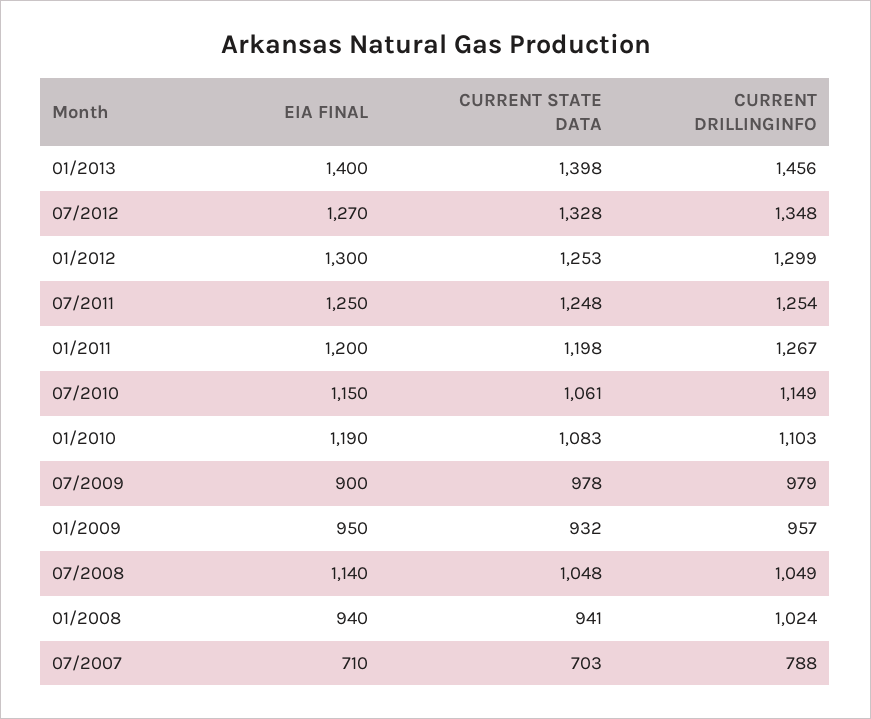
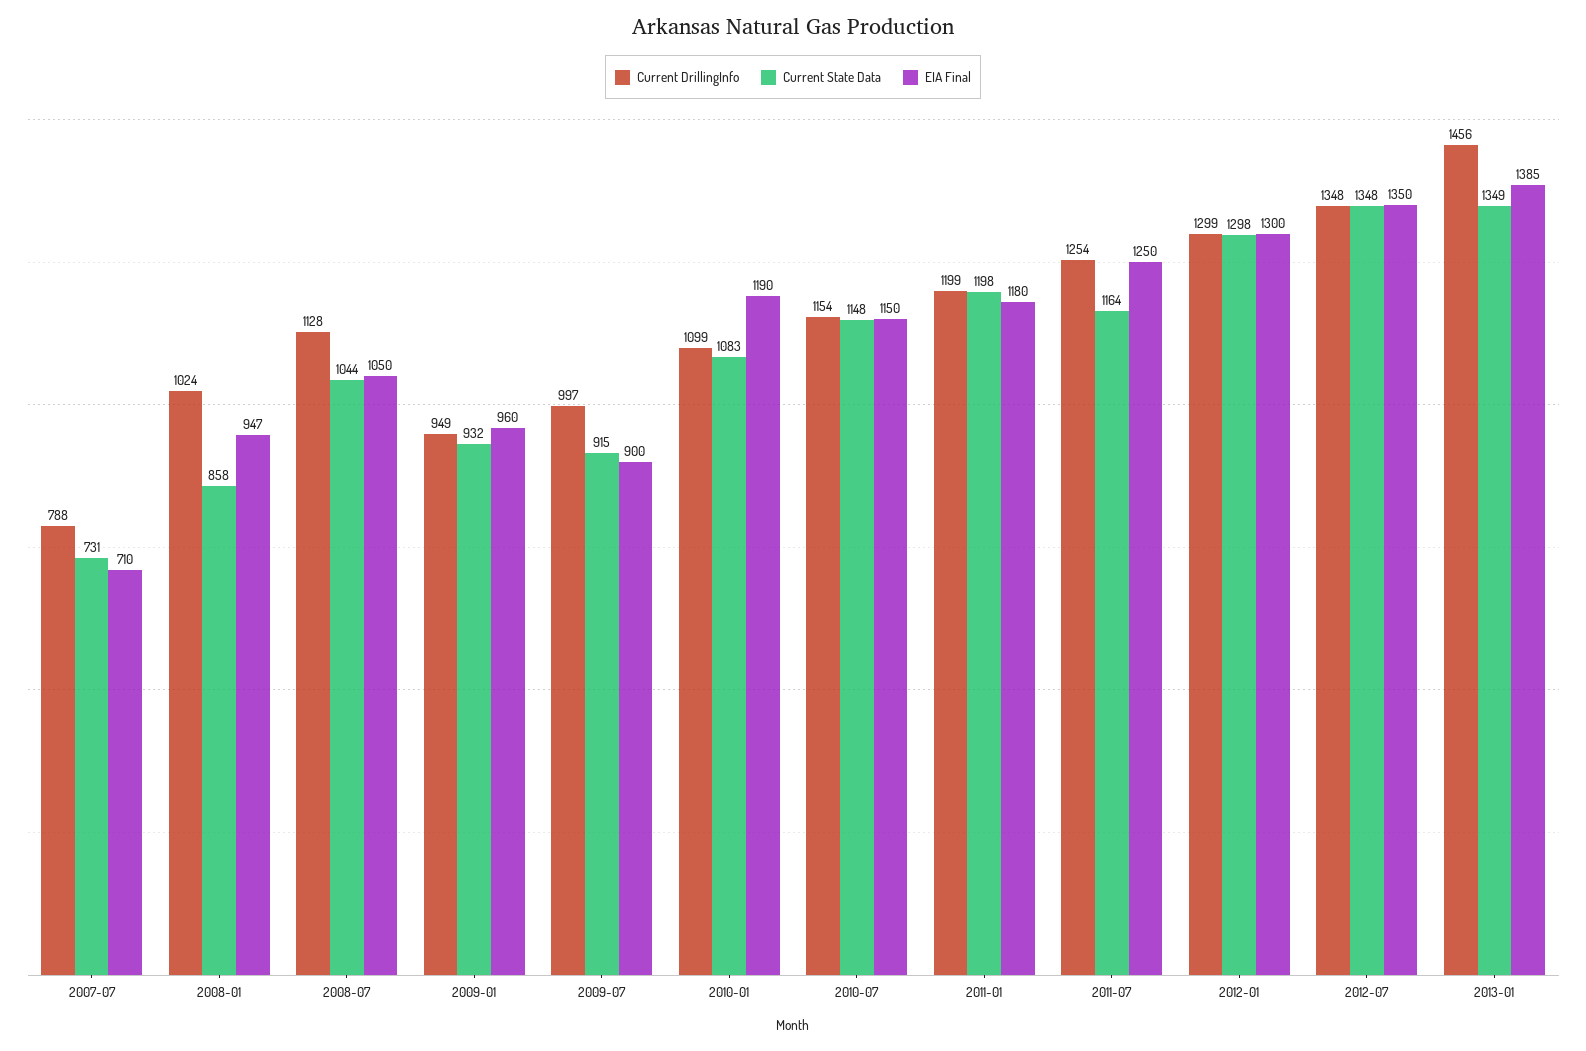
  {
    "EIA FINAL": {
-     "01/2013": 1400,
+     "01/2013": 1385,
-     "07/2012": 1270,
+     "07/2012": 1350,
      "01/2012": 1300,
      "07/2011": 1250,
-     "01/2011": 1200,
+     "01/2011": 1180,
      "07/2010": 1150,
      "01/2010": 1190,
      "07/2009": 900,
-     "01/2009": 950,
+     "01/2009": 960,
-     "07/2008": 1140,
+     "07/2008": 1050,
-     "01/2008": 940,
+     "01/2008": 947,
      "07/2007": 710
    },
    "CURRENT STATE DATA": {
-     "01/2013": 1398,
+     "01/2013": 1349,
-     "07/2012": 1328,
+     "07/2012": 1348,
-     "01/2012": 1253,
+     "01/2012": 1298,
-     "07/2011": 1248,
+     "07/2011": 1164,
      "01/2011": 1198,
-     "07/2010": 1061,
+     "07/2010": 1148,
      "01/2010": 1083,
-     "07/2009": 978,
+     "07/2009": 915,
      "01/2009": 932,
-     "07/2008": 1048,
+     "07/2008": 1044,
-     "01/2008": 941,
+     "01/2008": 858,
-     "07/2007": 703
+     "07/2007": 731
    },
    "CURRENT DRILLINGINFO": {
      "01/2013": 1456,
      "07/2012": 1348,
      "01/2012": 1299,
      "07/2011": 1254,
-     "01/2011": 1267,
+     "01/2011": 1199,
-     "07/2010": 1149,
+     "07/2010": 1154,
-     "01/2010": 1103,
+     "01/2010": 1099,
-     "07/2009": 979,
+     "07/2009": 997,
-     "01/2009": 957,
+     "01/2009": 949,
-     "07/2008": 1049,
+     "07/2008": 1128,
      "01/2008": 1024,
      "07/2007": 788
    }
  }

